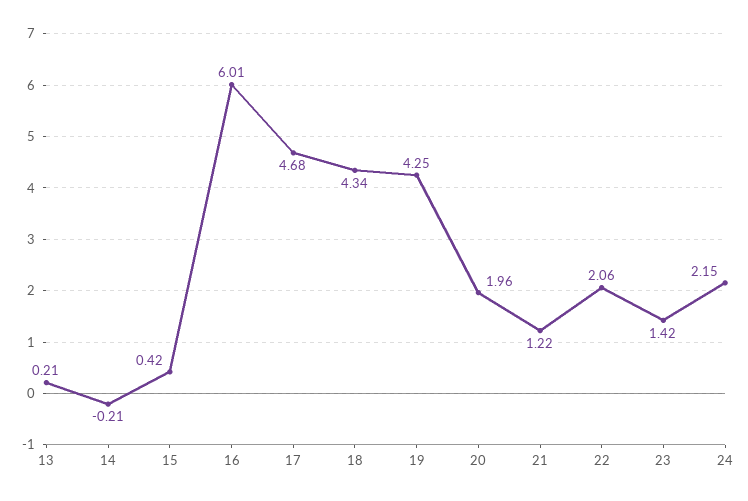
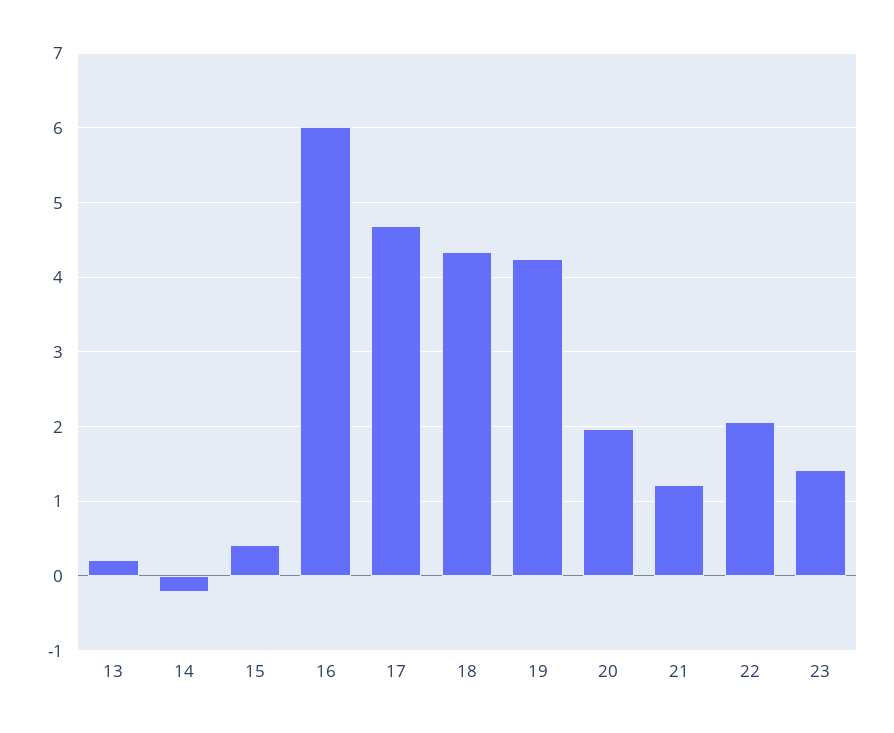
  {
    "13": 0.21,
    "14": -0.21,
    "15": 0.42,
    "16": 6.01,
    "17": 4.68,
    "18": 4.34,
    "19": 4.25,
    "20": 1.96,
    "21": 1.22,
    "22": 2.06,
-   "23": 1.42,
+   "23": 1.42
-   "24": 2.15
  }

